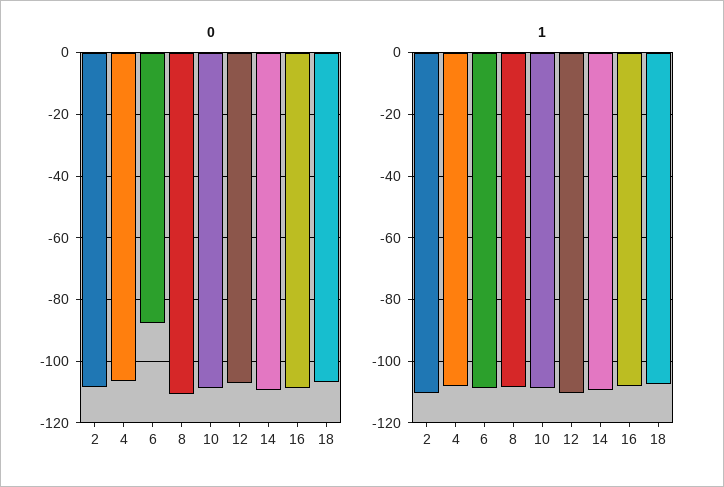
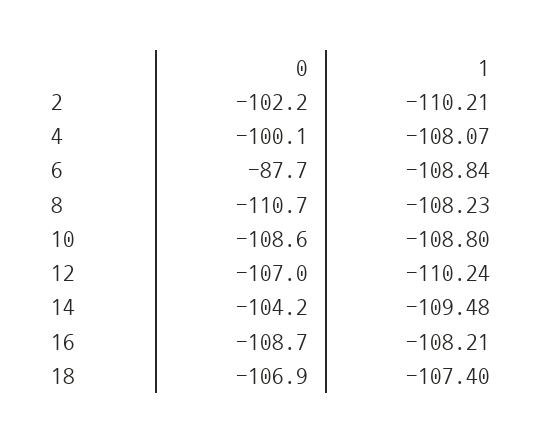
  {
    "0": {
-     "2": -108,
+     "2": -102.2,
-     "4": -106,
+     "4": -100.1,
      "6": -87.7,
      "8": -110.7,
      "10": -108.6,
      "12": -107,
-     "14": -110,
+     "14": -104.2,
      "16": -108.7,
      "18": -106.9
    },
    "1": {
      "2": -110.21,
      "4": -108.07,
      "6": -108.84,
      "8": -108.23,
      "10": -108.8,
      "12": -110.24,
      "14": -109.48,
      "16": -108.21,
      "18": -107.4
    }
  }

